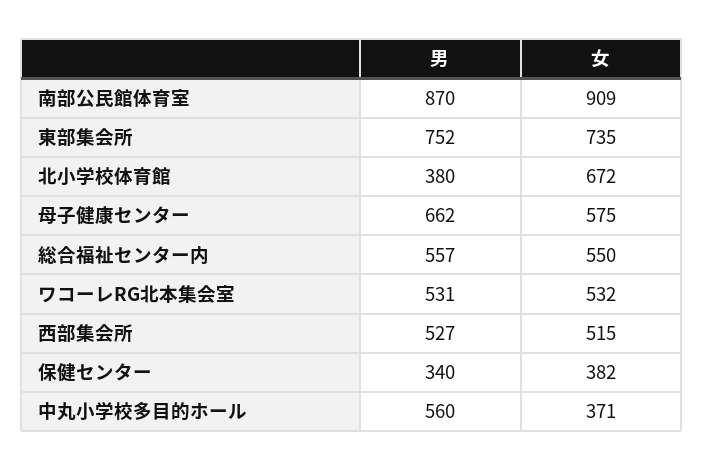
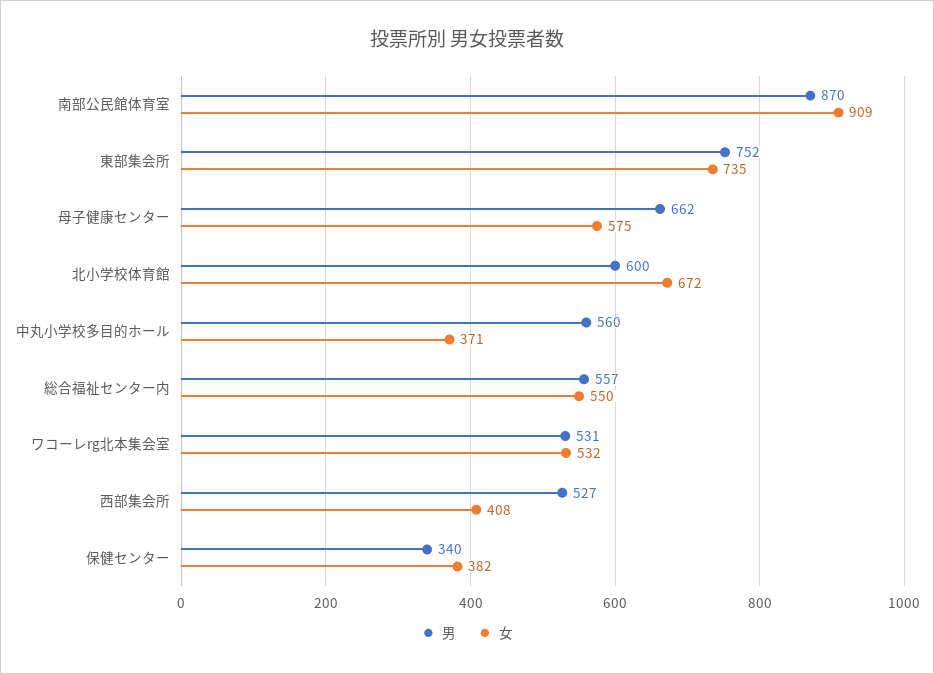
  {
    "男": {
      "南部公民館体育室": 870,
      "東部集会所": 752,
-     "北小学校体育館": 380,
+     "北小学校体育館": 600,
      "母子健康センター": 662,
      "総合福祉センター内": 557,
      "ワコーレRG北本集会室": 531,
      "西部集会所": 527,
      "保健センター": 340,
      "中丸小学校多目的ホール": 560
    },
    "女": {
      "南部公民館体育室": 909,
      "東部集会所": 735,
      "北小学校体育館": 672,
      "母子健康センター": 575,
      "総合福祉センター内": 550,
      "ワコーレRG北本集会室": 532,
-     "西部集会所": 515,
+     "西部集会所": 408,
      "保健センター": 382,
      "中丸小学校多目的ホール": 371
    }
  }

